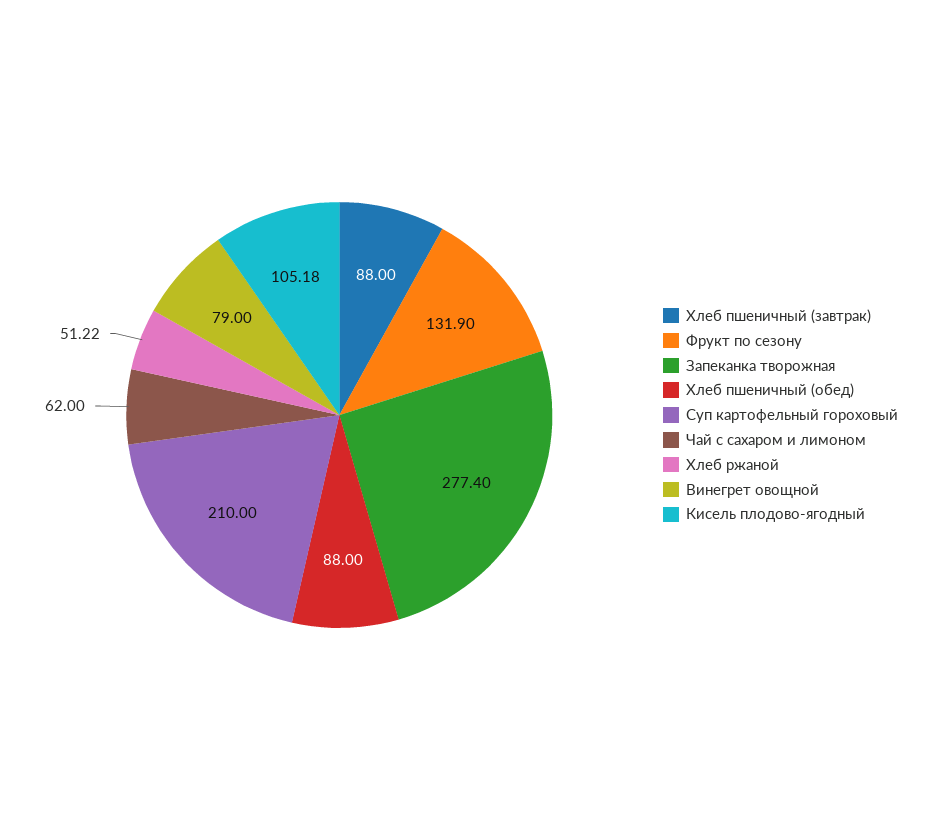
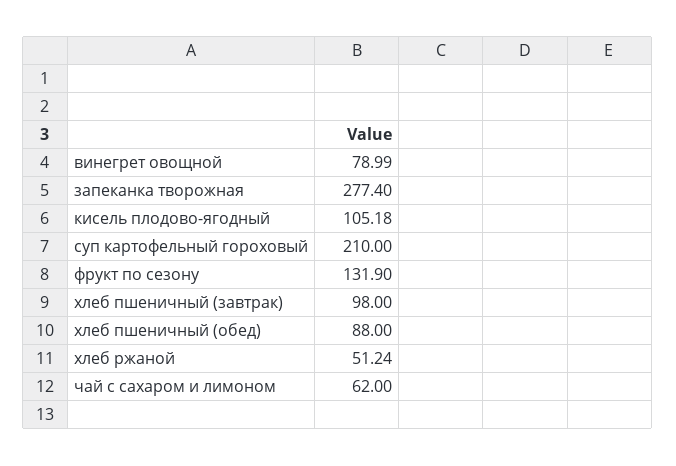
  {
-   "Хлеб пшеничный (завтрак)": 88,
+   "Хлеб пшеничный (завтрак)": 98,
    "Фрукт по сезону": 131.9,
    "Запеканка творожная": 277.4,
    "Хлеб пшеничный (обед)": 88,
    "Суп картофельный гороховый": 210,
    "Чай с сахаром и лимоном": 62,
-   "Хлеб ржаной": 51.22,
+   "Хлеб ржаной": 51.24,
-   "Винегрет овощной": 79,
+   "Винегрет овощной": 78.99,
    "Кисель плодово-ягодный": 105.18
  }

